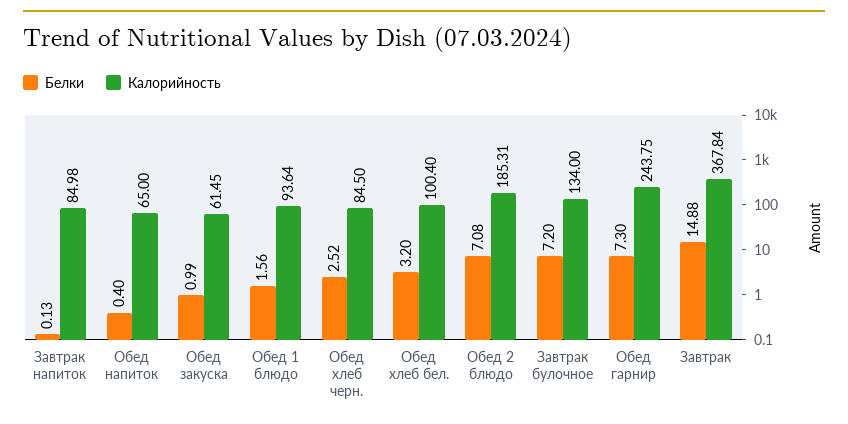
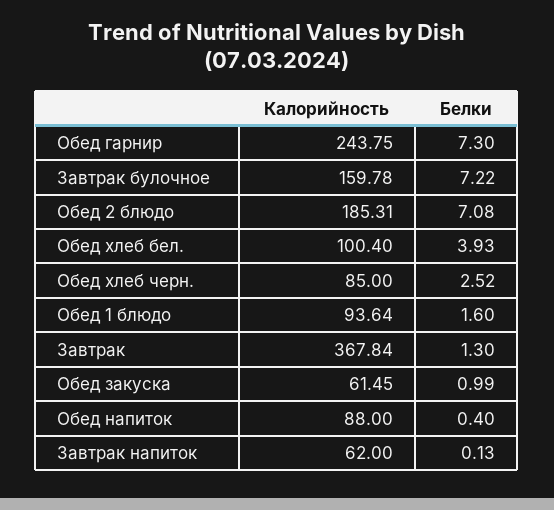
  {
    "Белки": {
      "Завтрак напиток": 0.13,
      "Обед напиток": 0.4,
      "Обед закуска": 0.99,
-     "Обед 1 блюдо": 1.56,
+     "Обед 1 блюдо": 1.6,
      "Обед хлеб черн.": 2.52,
-     "Обед хлеб бел.": 3.2,
+     "Обед хлеб бел.": 3.93,
      "Обед 2 блюдо": 7.08,
-     "Завтрак булочное": 7.2,
+     "Завтрак булочное": 7.22,
      "Обед гарнир": 7.3,
-     "Завтрак": 14.88
+     "Завтрак": 1.3
    },
    "Калорийность": {
-     "Завтрак напиток": 84.98,
+     "Завтрак напиток": 62,
-     "Обед напиток": 65,
+     "Обед напиток": 88,
      "Обед закуска": 61.45,
      "Обед 1 блюдо": 93.64,
-     "Обед хлеб черн.": 84.5,
+     "Обед хлеб черн.": 85,
      "Обед хлеб бел.": 100.4,
      "Обед 2 блюдо": 185.31,
-     "Завтрак булочное": 134,
+     "Завтрак булочное": 159.78,
      "Обед гарнир": 243.75,
      "Завтрак": 367.84
    }
  }

